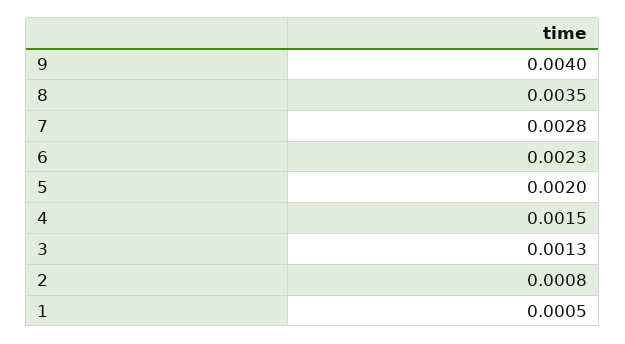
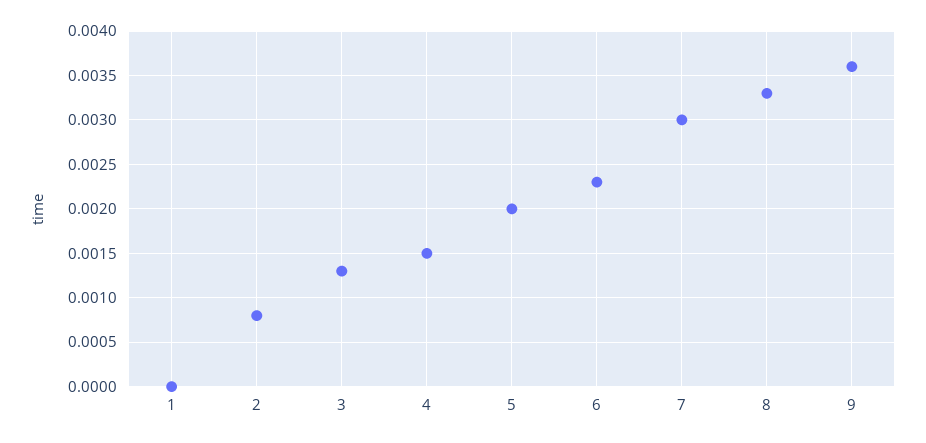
  {
-   "9": 0.004,
+   "9": 0.0036,
-   "8": 0.0035,
+   "8": 0.0033,
-   "7": 0.0028,
+   "7": 0.003,
    "6": 0.0023,
    "5": 0.002,
    "4": 0.0015,
    "3": 0.0013,
    "2": 0.0008,
-   "1": 0.0005
+   "1": 0
  }

